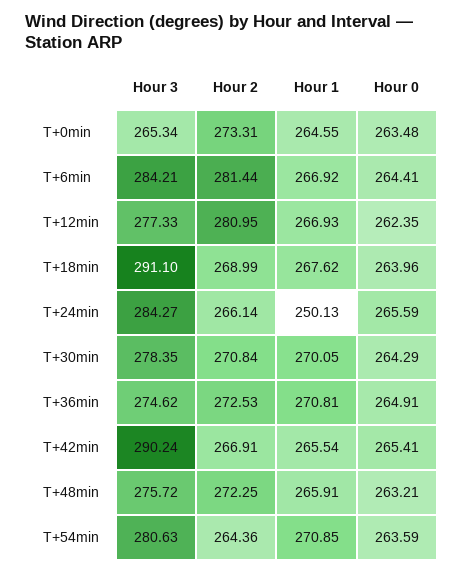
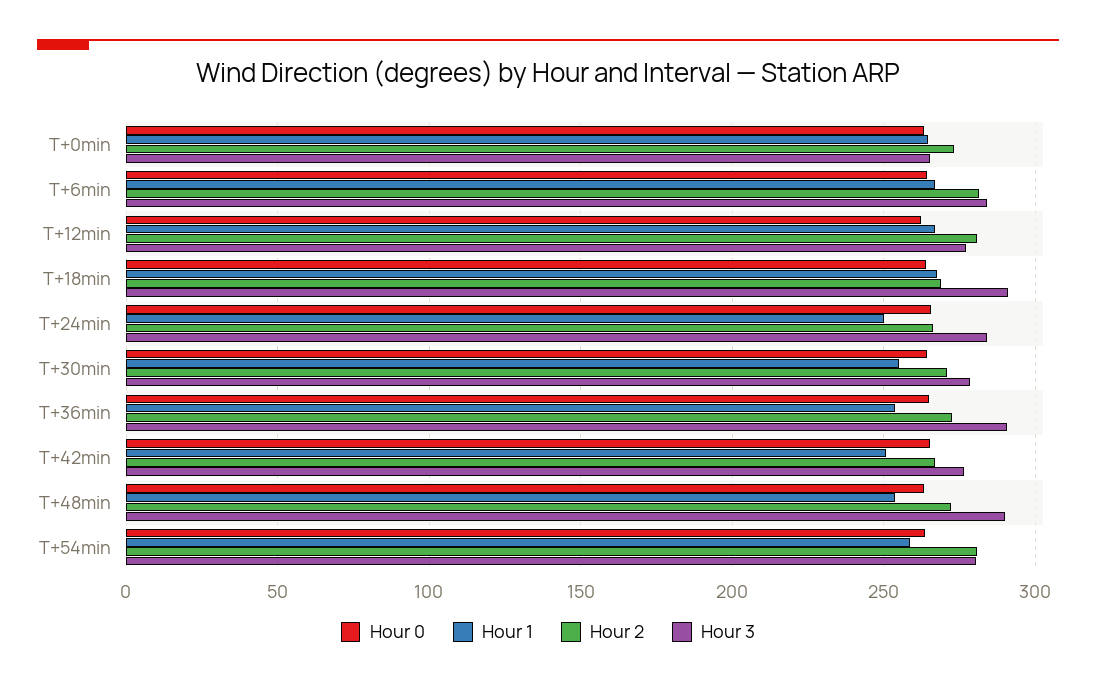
  {
    "Hour 3": {
      "T+0min": 265.34,
      "T+6min": 284.21,
      "T+12min": 277.33,
      "T+18min": 291.1,
      "T+24min": 284.27,
      "T+30min": 278.35,
-     "T+36min": 274.62,
+     "T+36min": 290,
-     "T+42min": 290.24,
+     "T+42min": 275,
-     "T+48min": 275.72,
+     "T+48min": 290,
      "T+54min": 280.63
    },
    "Hour 2": {
      "T+0min": 273.31,
      "T+6min": 281.44,
      "T+12min": 280.95,
      "T+18min": 268.99,
      "T+24min": 266.14,
      "T+30min": 270.84,
      "T+36min": 272.53,
      "T+42min": 266.91,
      "T+48min": 272.25,
-     "T+54min": 264.36
+     "T+54min": 280
    },
    "Hour 1": {
      "T+0min": 264.55,
      "T+6min": 266.92,
      "T+12min": 266.93,
      "T+18min": 267.62,
      "T+24min": 250.13,
-     "T+30min": 270.05,
+     "T+30min": 255,
-     "T+36min": 270.81,
+     "T+36min": 255,
-     "T+42min": 265.54,
+     "T+42min": 250,
-     "T+48min": 265.91,
+     "T+48min": 255,
-     "T+54min": 270.85
+     "T+54min": 260
    },
    "Hour 0": {
      "T+0min": 263.48,
      "T+6min": 264.41,
      "T+12min": 262.35,
      "T+18min": 263.96,
      "T+24min": 265.59,
      "T+30min": 264.29,
      "T+36min": 264.91,
      "T+42min": 265.41,
      "T+48min": 263.21,
      "T+54min": 263.59
    }
  }

